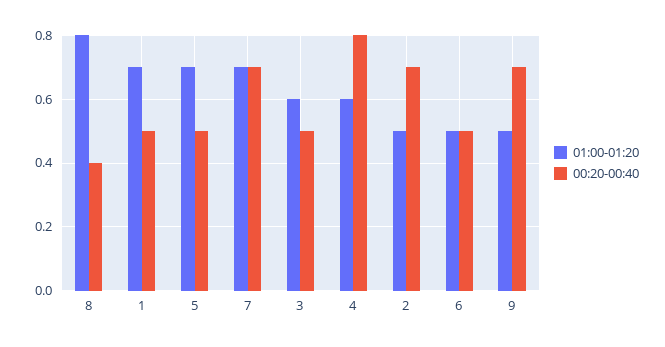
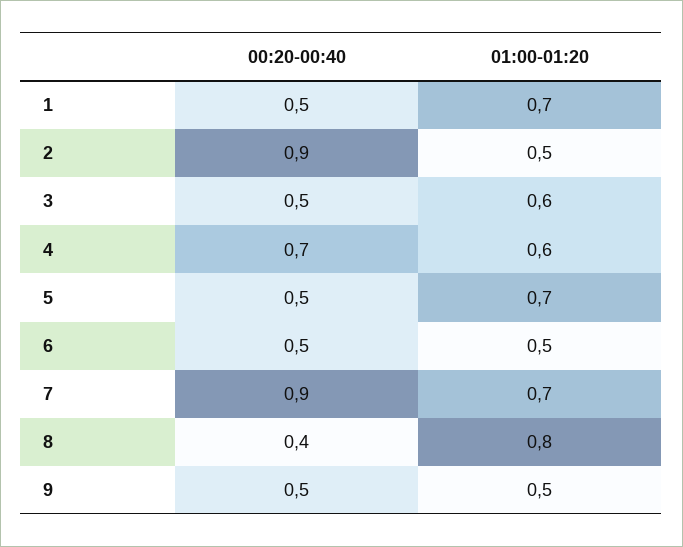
  {
    "01:00-01:20": {
      "8": 0.8,
      "1": 0.7,
      "5": 0.7,
      "7": 0.7,
      "3": 0.6,
      "4": 0.6,
      "2": 0.5,
      "6": 0.5,
      "9": 0.5
    },
    "00:20-00:40": {
      "8": 0.4,
      "1": 0.5,
      "5": 0.5,
-     "7": 0.7,
+     "7": 0.9,
      "3": 0.5,
-     "4": 0.8,
+     "4": 0.7,
-     "2": 0.7,
+     "2": 0.9,
      "6": 0.5,
-     "9": 0.7
+     "9": 0.5
    }
  }

